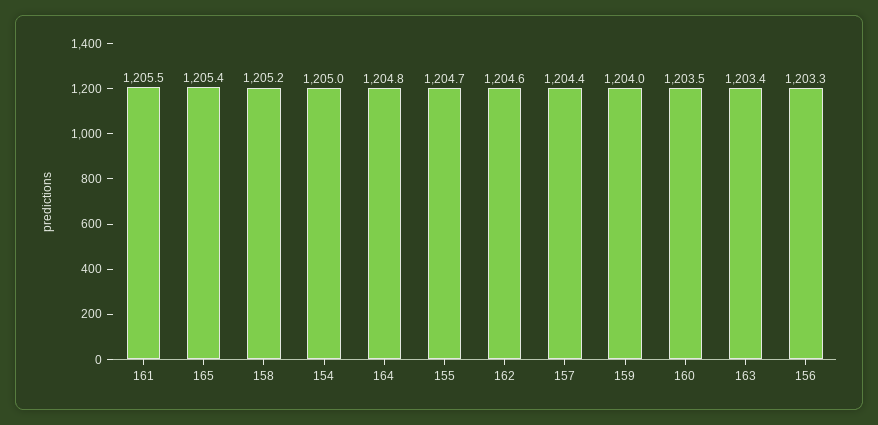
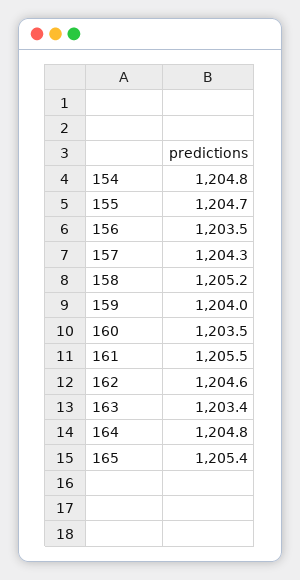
  {
    "161": 1205.5,
    "165": 1205.4,
    "158": 1205.2,
-   "154": 1205,
+   "154": 1204.8,
    "164": 1204.8,
    "155": 1204.7,
    "162": 1204.6,
-   "157": 1204.4,
+   "157": 1204.3,
    "159": 1204,
    "160": 1203.5,
    "163": 1203.4,
-   "156": 1203.3
+   "156": 1203.5
  }

